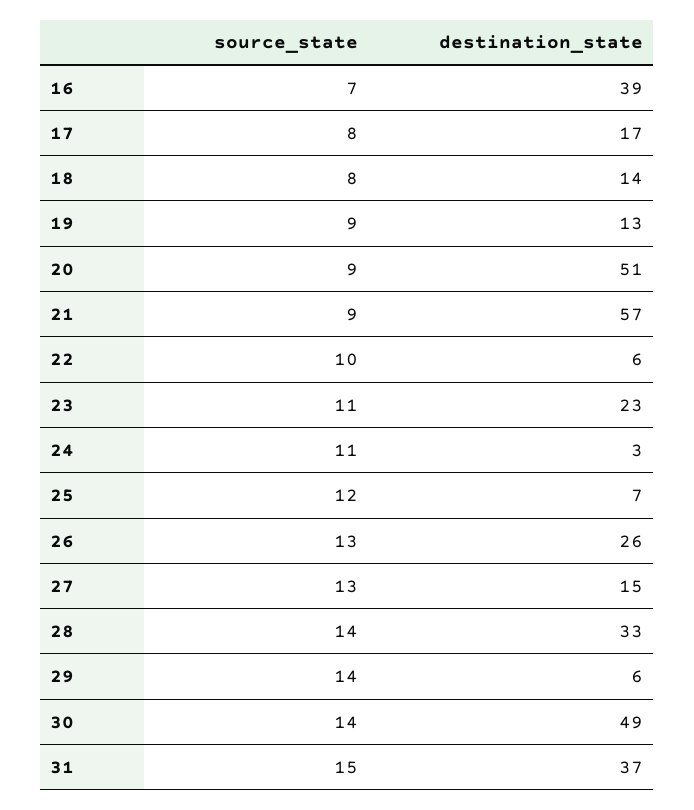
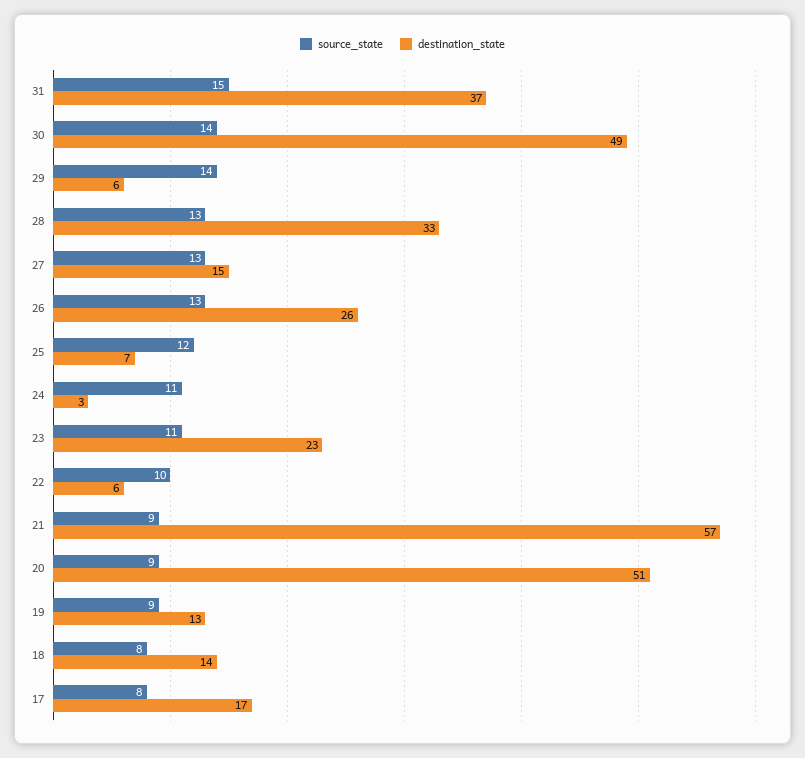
  {
    "source_state": {
-     "16": 7,
      "17": 8,
      "18": 8,
      "19": 9,
      "20": 9,
      "21": 9,
      "22": 10,
      "23": 11,
      "24": 11,
      "25": 12,
      "26": 13,
      "27": 13,
-     "28": 14,
+     "28": 13,
      "29": 14,
      "30": 14,
      "31": 15
    },
    "destination_state": {
-     "16": 39,
      "17": 17,
      "18": 14,
      "19": 13,
      "20": 51,
      "21": 57,
      "22": 6,
      "23": 23,
      "24": 3,
      "25": 7,
      "26": 26,
      "27": 15,
      "28": 33,
      "29": 6,
      "30": 49,
      "31": 37
    }
  }

